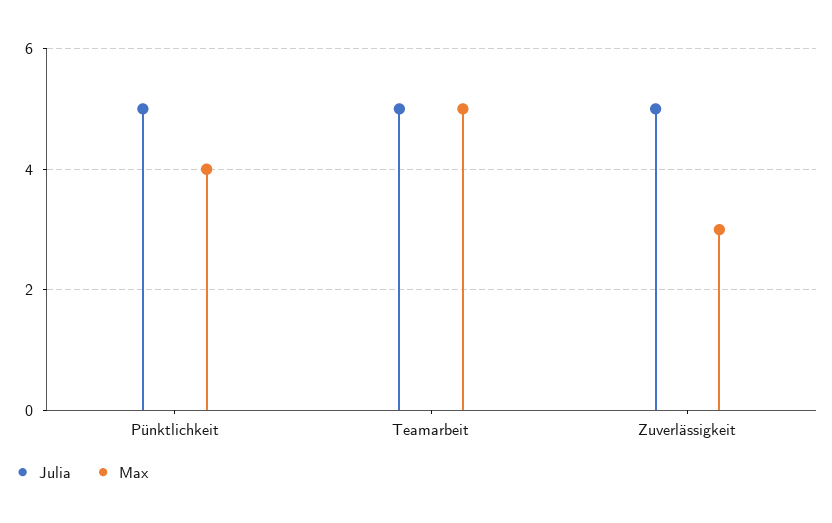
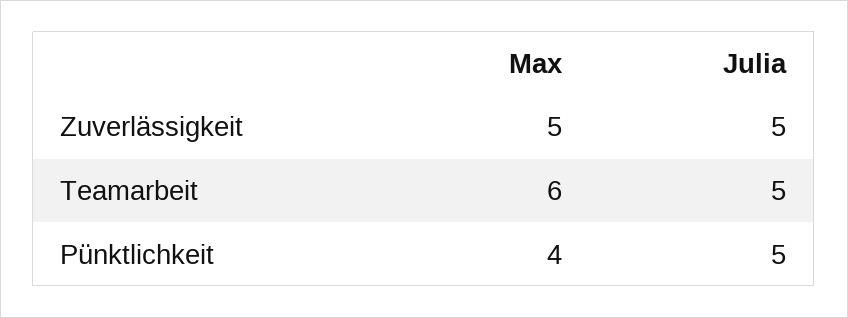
  {
    "Julia": {
      "Pünktlichkeit": 5,
      "Teamarbeit": 5,
      "Zuverlässigkeit": 5
    },
    "Max": {
      "Pünktlichkeit": 4,
-     "Teamarbeit": 5,
+     "Teamarbeit": 6,
-     "Zuverlässigkeit": 3
+     "Zuverlässigkeit": 5
    }
  }

